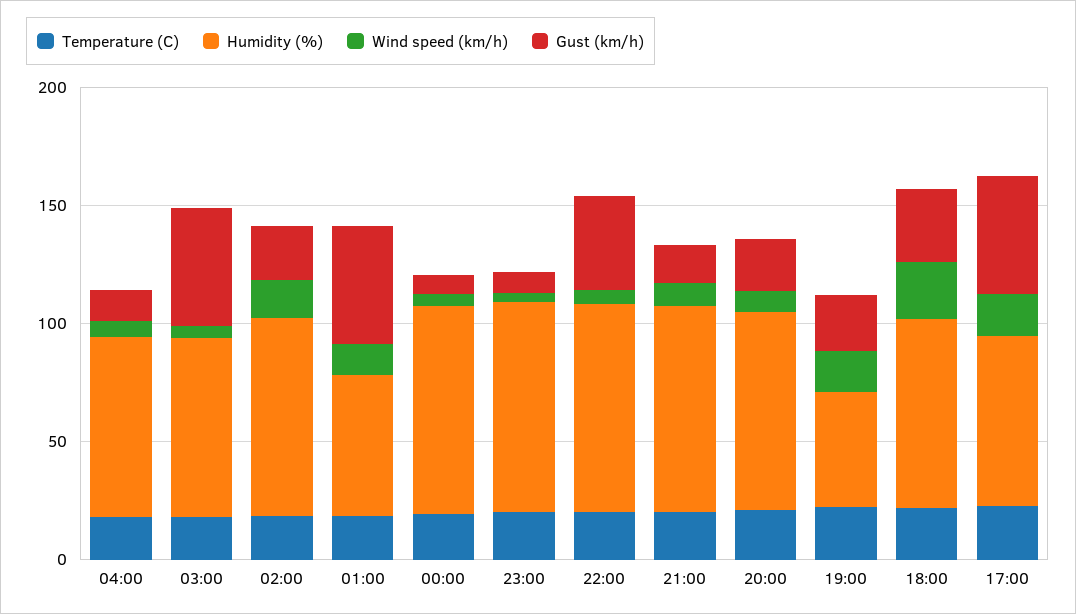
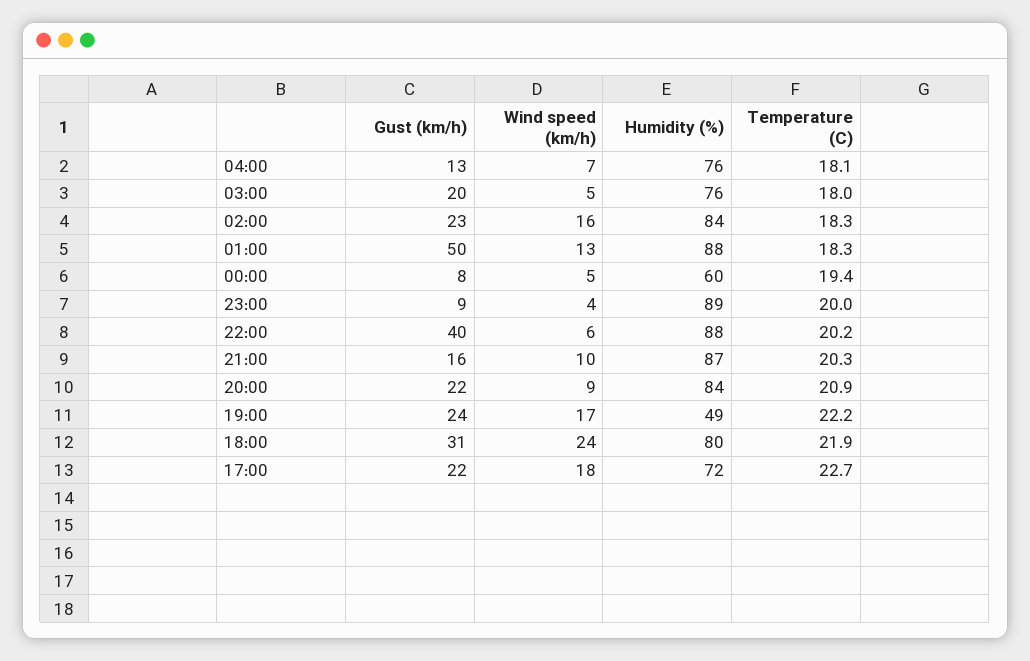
  {
    "Temperature (C)": {
      "04:00": 18.1,
      "03:00": 18,
      "02:00": 18.3,
      "01:00": 18.3,
      "00:00": 19.4,
      "23:00": 20,
      "22:00": 20.2,
      "21:00": 20.3,
      "20:00": 20.9,
      "19:00": 22.2,
      "18:00": 21.9,
      "17:00": 22.7
    },
    "Humidity (%)": {
      "04:00": 76,
      "03:00": 76,
      "02:00": 84,
-     "01:00": 60,
+     "01:00": 88,
-     "00:00": 90,
+     "00:00": 60,
      "23:00": 89,
      "22:00": 88,
      "21:00": 87,
      "20:00": 84,
      "19:00": 49,
      "18:00": 80,
      "17:00": 72
    },
    "Wind speed (km/h)": {
      "04:00": 7,
      "03:00": 5,
      "02:00": 16,
      "01:00": 13,
      "00:00": 5,
      "23:00": 4,
      "22:00": 6,
      "21:00": 10,
      "20:00": 9,
      "19:00": 17,
      "18:00": 24,
      "17:00": 18
    },
    "Gust (km/h)": {
      "04:00": 13,
-     "03:00": 50,
+     "03:00": 20,
      "02:00": 23,
      "01:00": 50,
      "00:00": 8,
      "23:00": 9,
      "22:00": 40,
      "21:00": 16,
      "20:00": 22,
      "19:00": 24,
      "18:00": 31,
-     "17:00": 50
+     "17:00": 22
    }
  }

